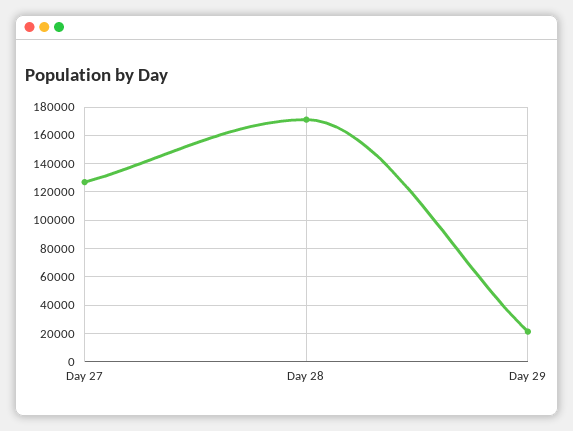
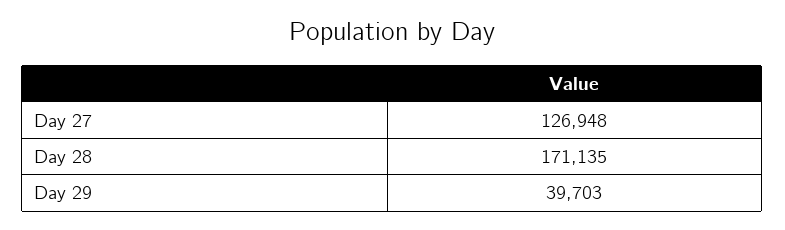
  {
    "Day 27": 126948,
    "Day 28": 171135,
-   "Day 29": 20000
+   "Day 29": 39703
  }

